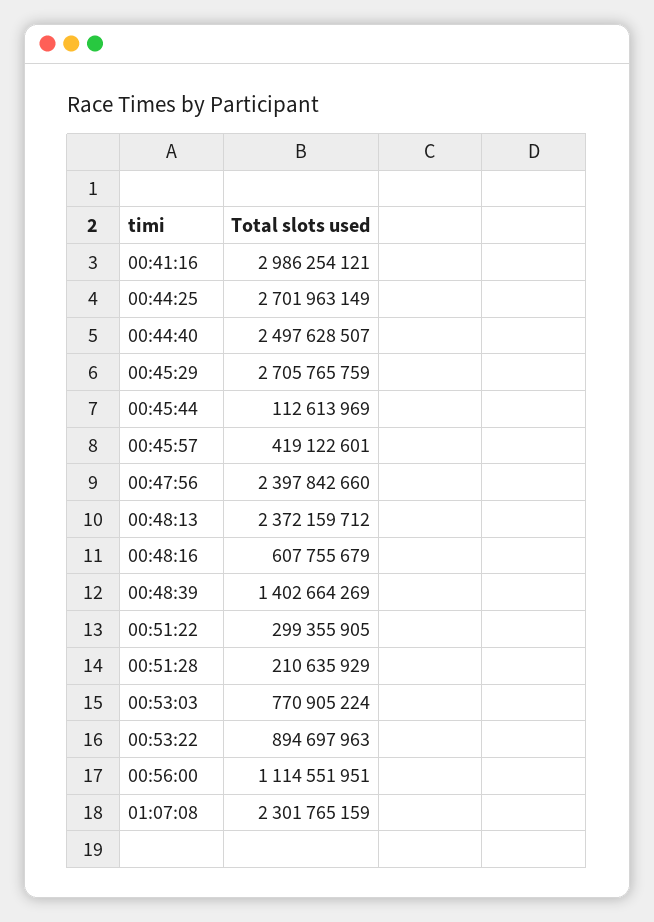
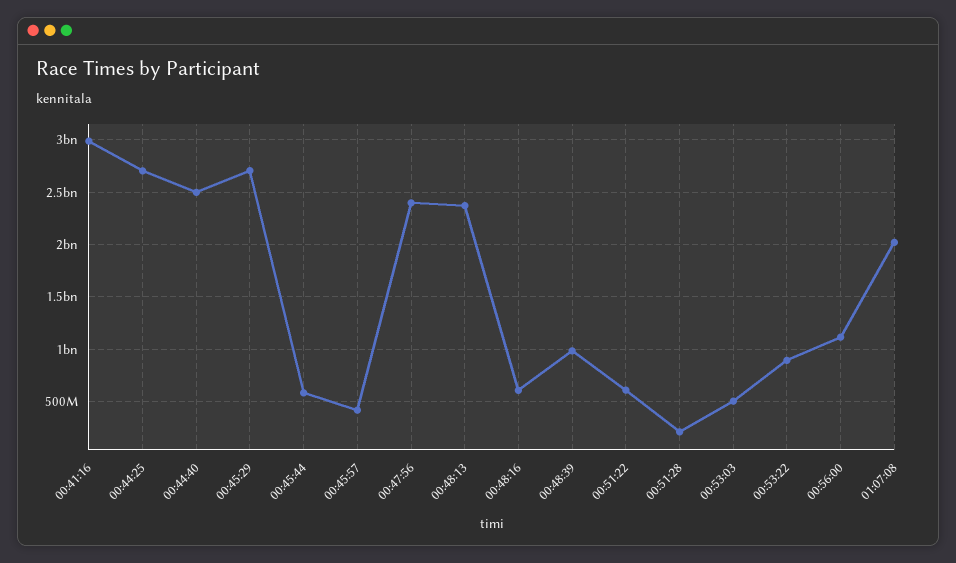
  {
    "00:41:16": 2986254121,
    "00:44:25": 2701963149,
    "00:44:40": 2497628507,
    "00:45:29": 2705765759,
-   "00:45:44": 112613969,
+   "00:45:44": 600000000,
    "00:45:57": 419122601,
    "00:47:56": 2397842660,
    "00:48:13": 2372159712,
    "00:48:16": 607755679,
-   "00:48:39": 1402664269,
+   "00:48:39": 1000000000,
-   "00:51:22": 299355905,
+   "00:51:22": 600000000,
    "00:51:28": 210635929,
-   "00:53:03": 770905224,
+   "00:53:03": 500000000,
    "00:53:22": 894697963,
    "00:56:00": 1114551951,
-   "01:07:08": 2301765159
+   "01:07:08": 2000000000
  }

